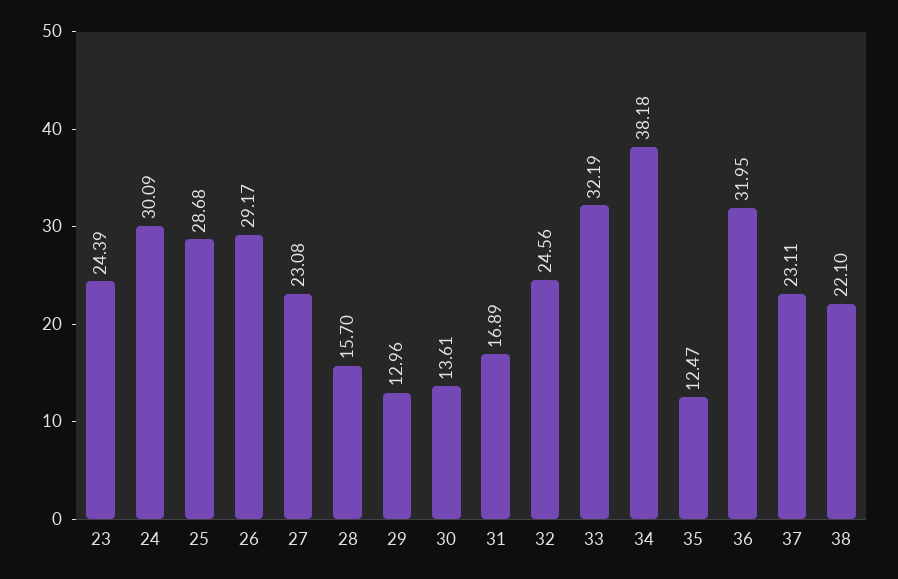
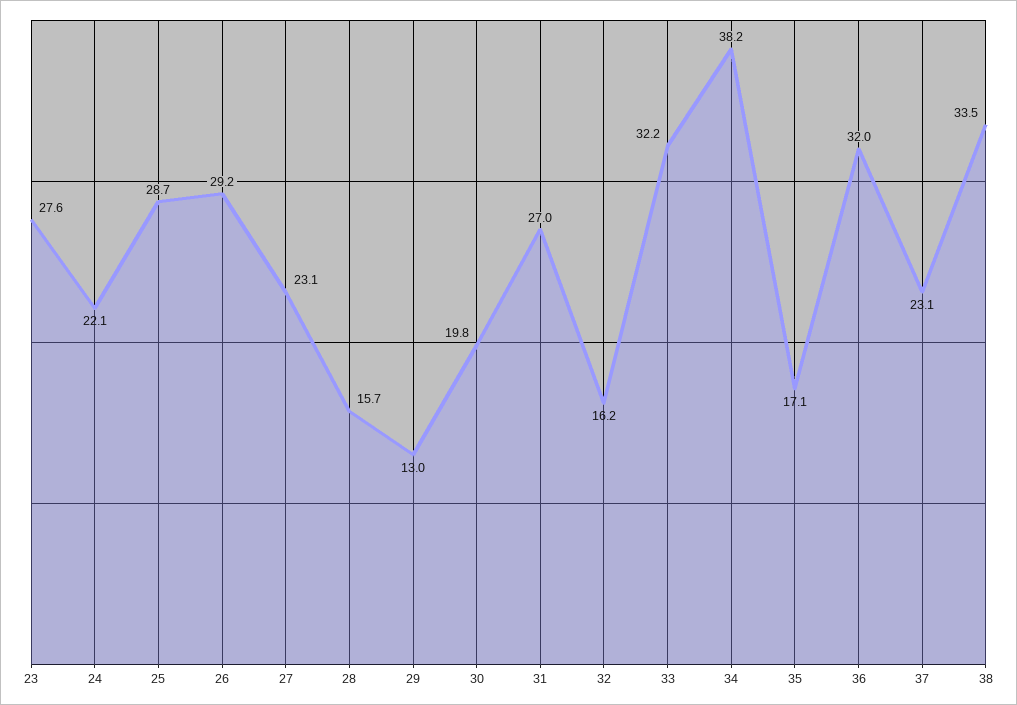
  {
-   "23": 24.39,
+   "23": 27.6,
-   "24": 30.09,
+   "24": 22.1,
    "25": 28.68,
    "26": 29.17,
    "27": 23.08,
    "28": 15.7,
    "29": 12.96,
-   "30": 13.61,
+   "30": 19.8,
-   "31": 16.89,
+   "31": 27,
-   "32": 24.56,
+   "32": 16.2,
    "33": 32.19,
    "34": 38.18,
-   "35": 12.47,
+   "35": 17.1,
    "36": 31.95,
    "37": 23.11,
-   "38": 22.1
+   "38": 33.5
  }

